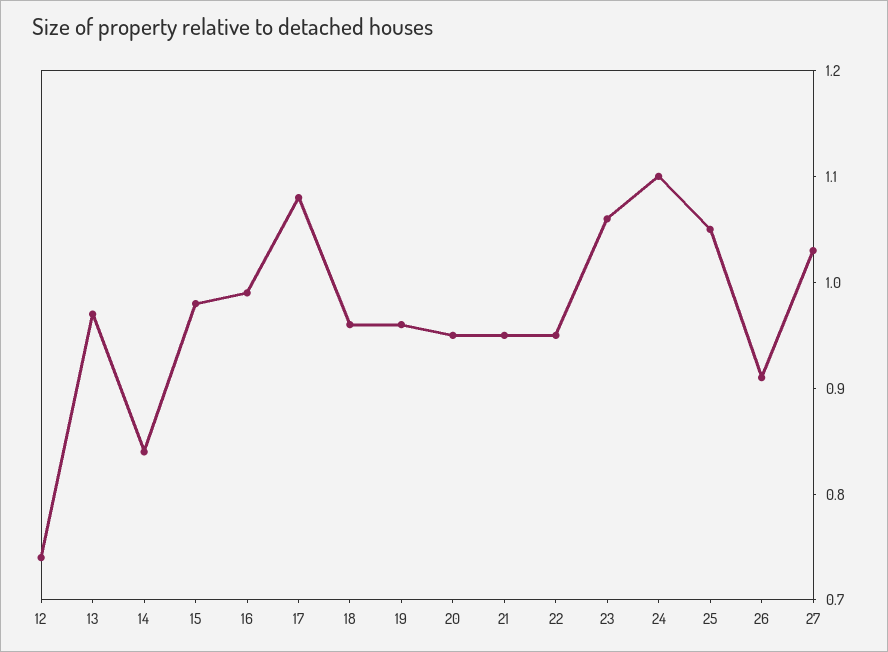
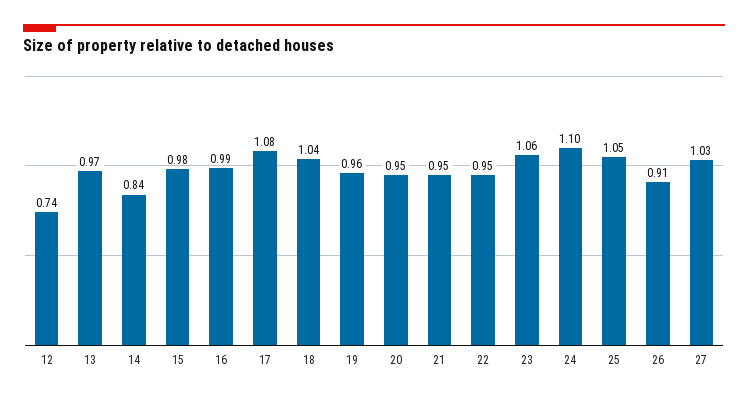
  {
    "12": 0.74,
    "13": 0.97,
    "14": 0.84,
    "15": 0.98,
    "16": 0.99,
    "17": 1.08,
-   "18": 0.96,
+   "18": 1.04,
    "19": 0.96,
    "20": 0.95,
    "21": 0.95,
    "22": 0.95,
    "23": 1.06,
    "24": 1.1,
    "25": 1.05,
    "26": 0.91,
    "27": 1.03
  }

